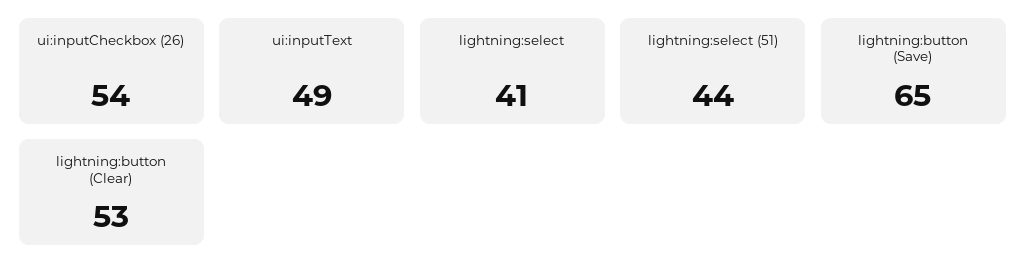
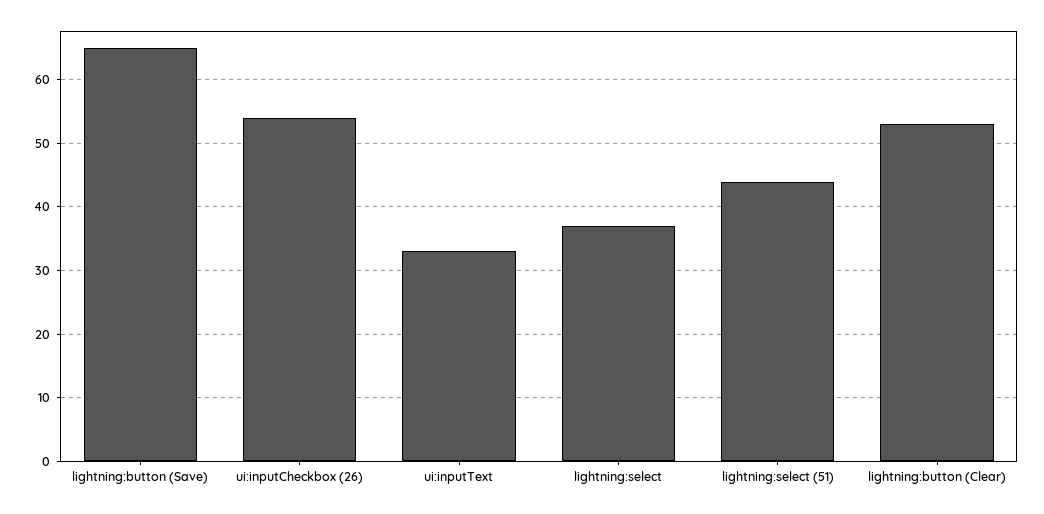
  {
    "ui:inputCheckbox (26)": 54,
-   "ui:inputText": 49,
+   "ui:inputText": 33,
-   "lightning:select": 41,
+   "lightning:select": 37,
    "lightning:select (51)": 44,
    "lightning:button (Save)": 65,
    "lightning:button (Clear)": 53
  }

